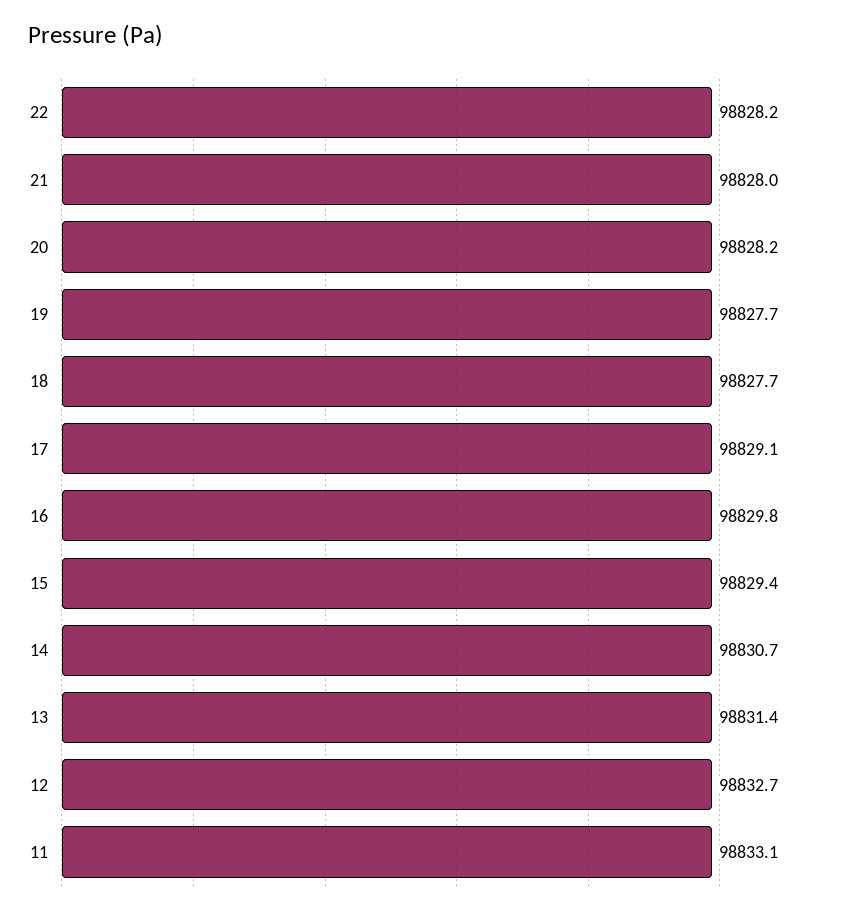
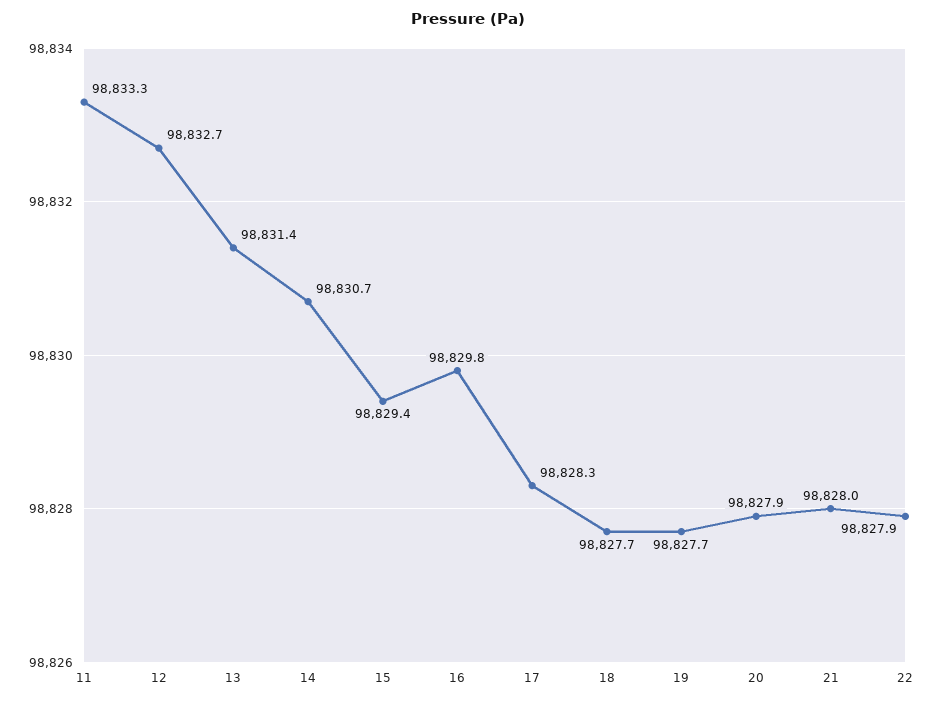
  {
-   "22": 98828.2,
+   "22": 98827.9,
    "21": 98828,
-   "20": 98828.2,
+   "20": 98827.9,
    "19": 98827.7,
    "18": 98827.7,
-   "17": 98829.1,
+   "17": 98828.3,
    "16": 98829.8,
    "15": 98829.4,
    "14": 98830.7,
    "13": 98831.4,
    "12": 98832.7,
-   "11": 98833.1
+   "11": 98833.3
  }

